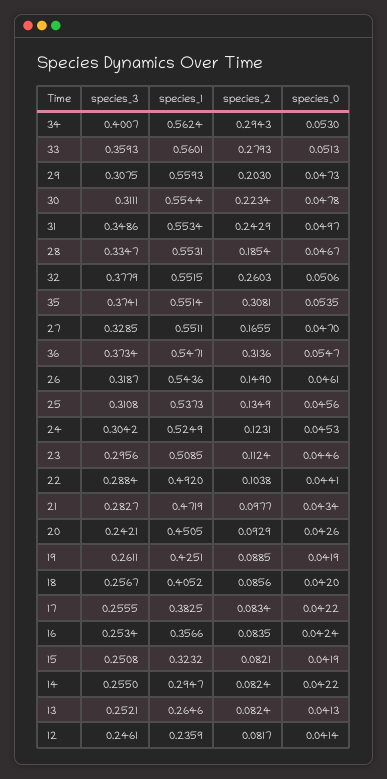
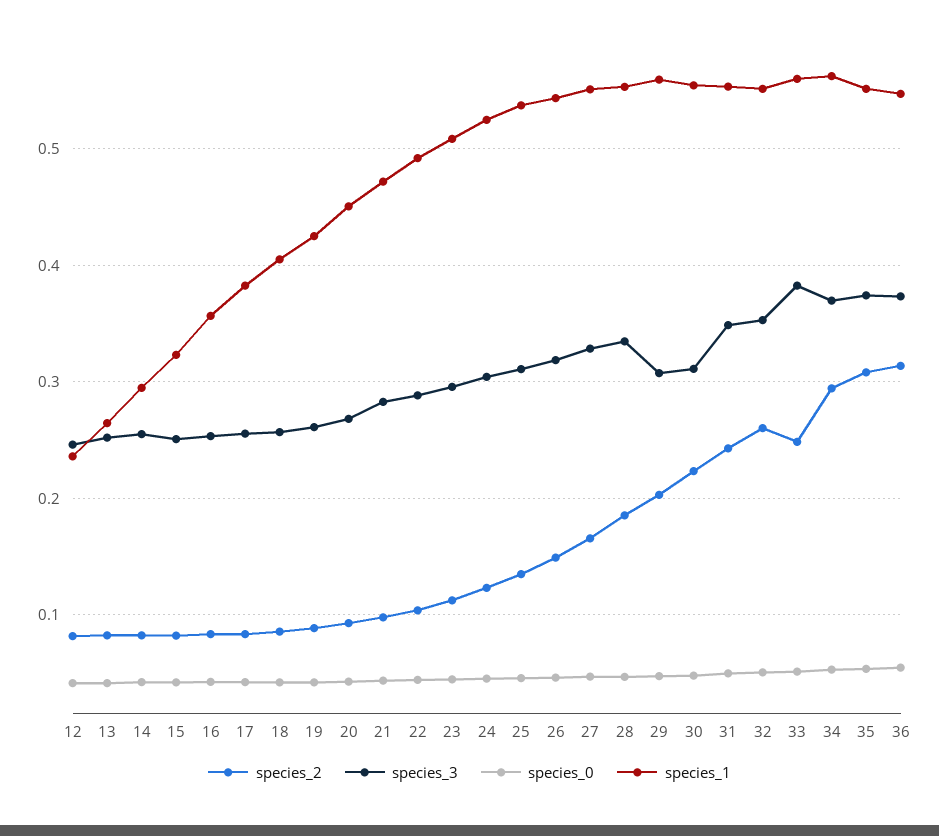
  {
    "species_3": {
-     "34": 0.4007,
+     "34": 0.37,
-     "33": 0.3593,
+     "33": 0.38,
      "29": 0.3075,
      "30": 0.3111,
      "31": 0.3486,
      "28": 0.3347,
-     "32": 0.3779,
+     "32": 0.35,
      "35": 0.3741,
      "27": 0.3285,
      "36": 0.3734,
      "26": 0.3187,
      "25": 0.3108,
      "24": 0.3042,
      "23": 0.2956,
      "22": 0.2884,
      "21": 0.2827,
-     "20": 0.2421,
+     "20": 0.27,
      "19": 0.2611,
      "18": 0.2567,
      "17": 0.2555,
      "16": 0.2534,
      "15": 0.2508,
      "14": 0.255,
      "13": 0.2521,
      "12": 0.2461
    },
    "species_1": {
      "34": 0.5624,
      "33": 0.5601,
      "29": 0.5593,
      "30": 0.5544,
      "31": 0.5534,
      "28": 0.5531,
      "32": 0.5515,
      "35": 0.5514,
      "27": 0.5511,
      "36": 0.5471,
      "26": 0.5436,
      "25": 0.5373,
      "24": 0.5249,
      "23": 0.5085,
      "22": 0.492,
      "21": 0.4719,
      "20": 0.4505,
      "19": 0.4251,
      "18": 0.4052,
      "17": 0.3825,
      "16": 0.3566,
      "15": 0.3232,
      "14": 0.2947,
      "13": 0.2646,
      "12": 0.2359
    },
    "species_2": {
      "34": 0.2943,
-     "33": 0.2793,
+     "33": 0.25,
      "29": 0.203,
      "30": 0.2234,
      "31": 0.2429,
      "28": 0.1854,
      "32": 0.2603,
      "35": 0.3081,
      "27": 0.1655,
      "36": 0.3136,
      "26": 0.149,
      "25": 0.1349,
      "24": 0.1231,
      "23": 0.1124,
      "22": 0.1038,
      "21": 0.0977,
      "20": 0.0929,
      "19": 0.0885,
      "18": 0.0856,
      "17": 0.0834,
      "16": 0.0835,
      "15": 0.0821,
      "14": 0.0824,
      "13": 0.0824,
      "12": 0.0817
    },
    "species_0": {
      "34": 0.053,
      "33": 0.0513,
      "29": 0.0473,
      "30": 0.0478,
      "31": 0.0497,
      "28": 0.0467,
      "32": 0.0506,
      "35": 0.0535,
      "27": 0.047,
      "36": 0.0547,
      "26": 0.0461,
      "25": 0.0456,
      "24": 0.0453,
      "23": 0.0446,
      "22": 0.0441,
      "21": 0.0434,
      "20": 0.0426,
      "19": 0.0419,
      "18": 0.042,
      "17": 0.0422,
      "16": 0.0424,
      "15": 0.0419,
      "14": 0.0422,
      "13": 0.0413,
      "12": 0.0414
    }
  }

